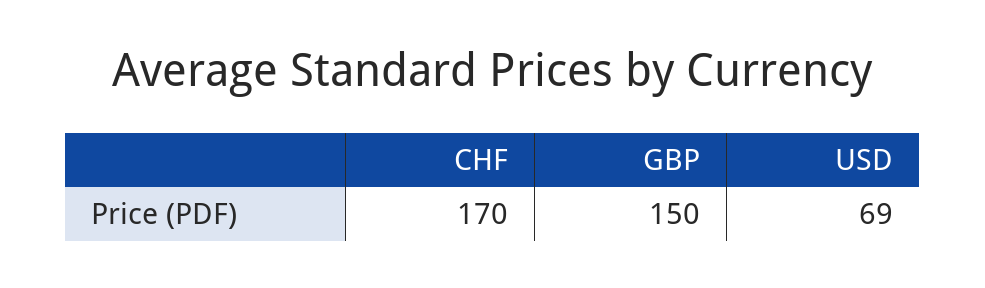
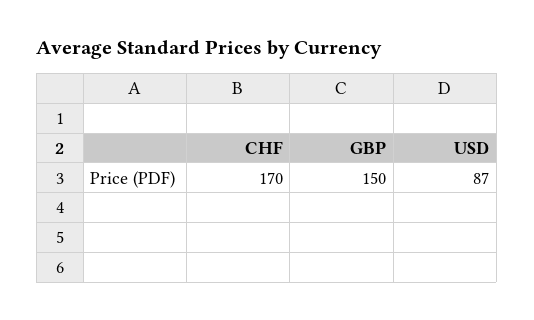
  {
    "CHF": 170,
    "GBP": 150,
-   "USD": 69
+   "USD": 87
  }

